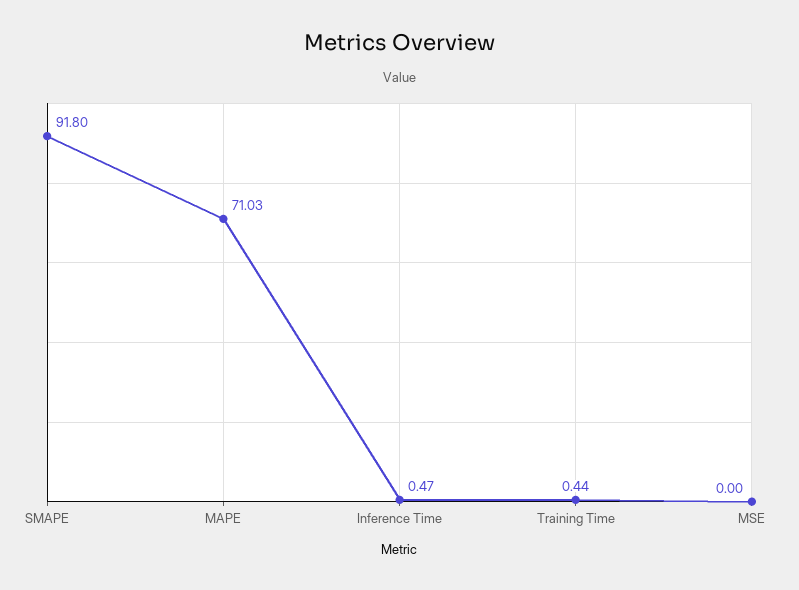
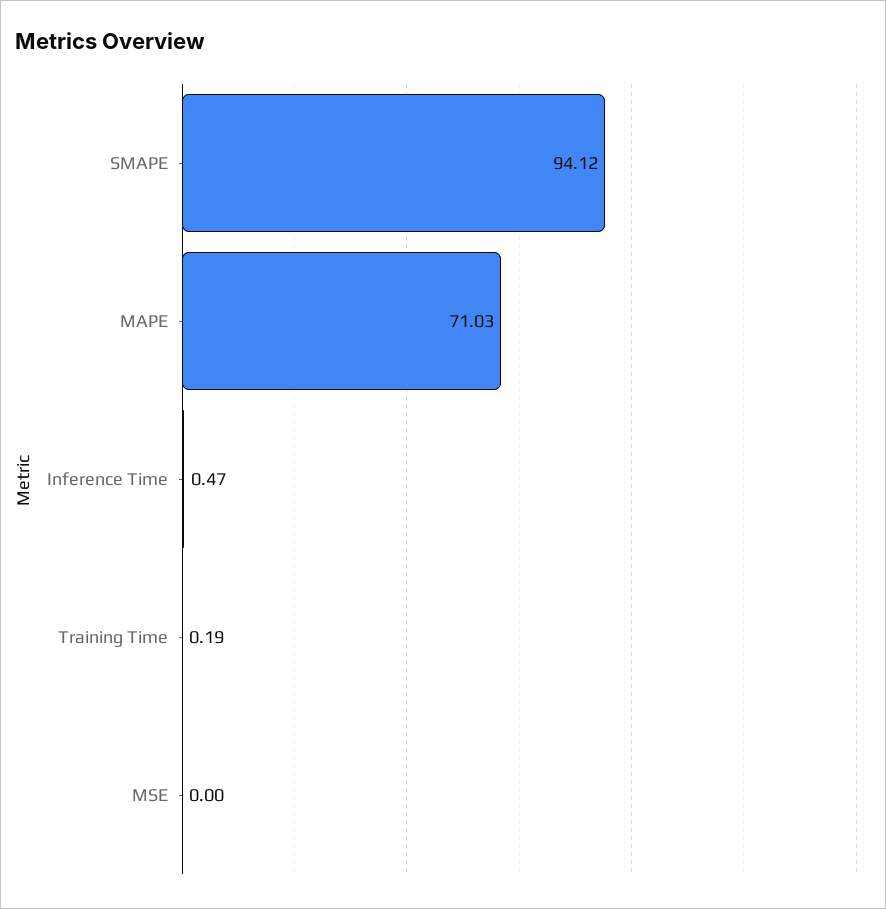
  {
-   "SMAPE": 91.8,
+   "SMAPE": 94.12,
    "MAPE": 71.03,
    "Inference Time": 0.47,
-   "Training Time": 0.44,
+   "Training Time": 0.19,
    "MSE": 0
  }

